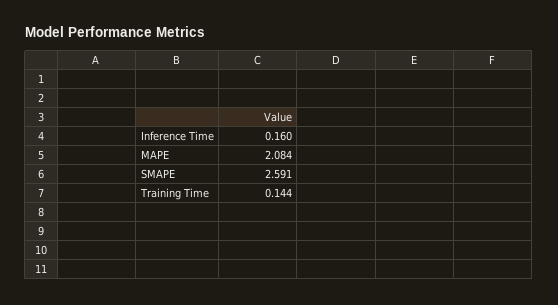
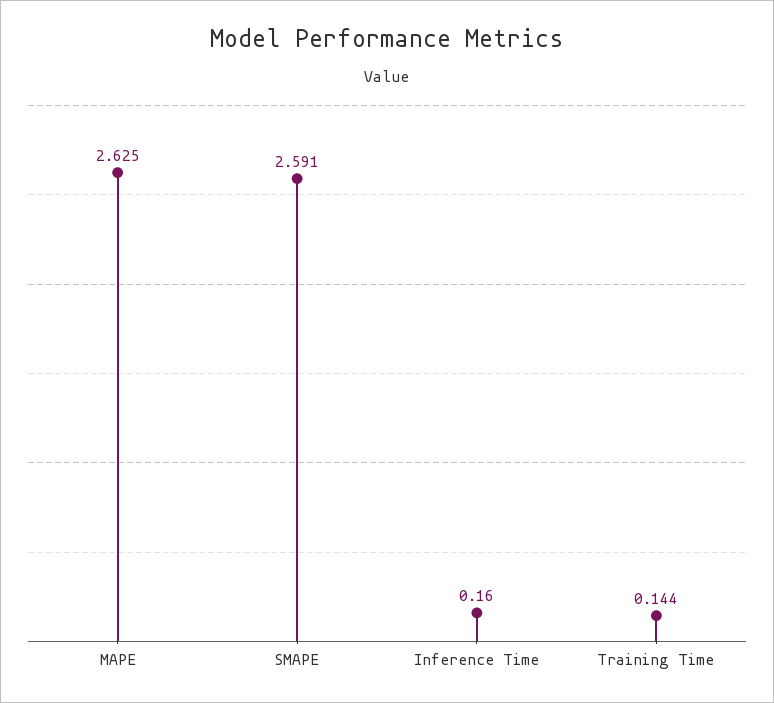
  {
    "Inference Time": 0.16,
-   "MAPE": 2.084,
+   "MAPE": 2.625,
    "SMAPE": 2.591,
    "Training Time": 0.144
  }

